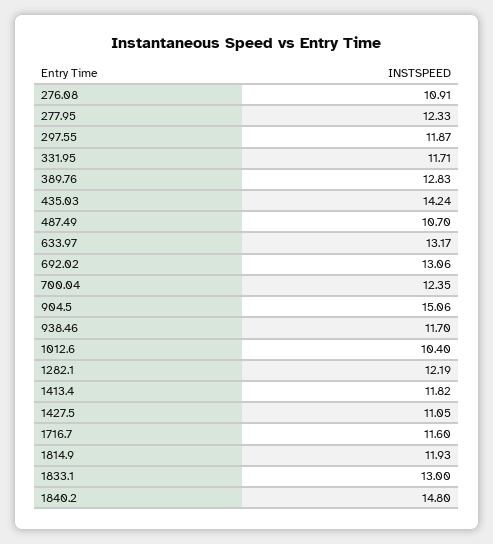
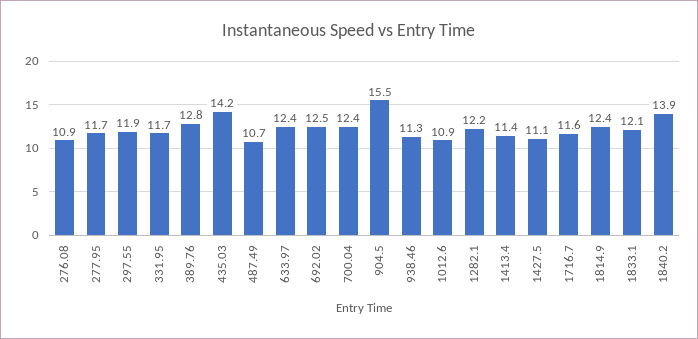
  {
    "276.08": 10.91,
-   "277.95": 12.33,
+   "277.95": 11.7,
    "297.55": 11.87,
    "331.95": 11.71,
    "389.76": 12.83,
    "435.03": 14.24,
    "487.49": 10.7,
-   "633.97": 13.17,
+   "633.97": 12.4,
-   "692.02": 13.06,
+   "692.02": 12.5,
    "700.04": 12.35,
-   "904.5": 15.06,
+   "904.5": 15.5,
-   "938.46": 11.7,
+   "938.46": 11.3,
-   "1012.6": 10.4,
+   "1012.6": 10.9,
    "1282.1": 12.19,
-   "1413.4": 11.82,
+   "1413.4": 11.4,
    "1427.5": 11.05,
    "1716.7": 11.6,
-   "1814.9": 11.93,
+   "1814.9": 12.4,
-   "1833.1": 13,
+   "1833.1": 12.1,
-   "1840.2": 14.8
+   "1840.2": 13.9
  }

